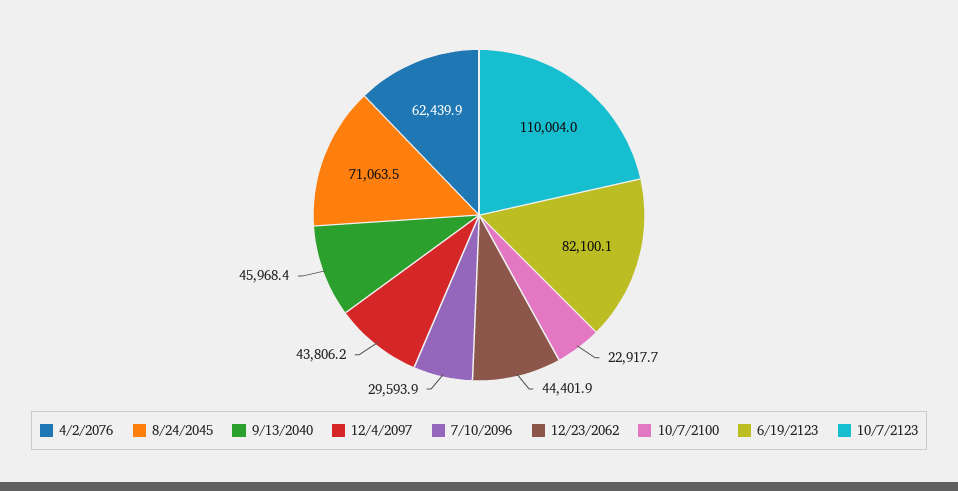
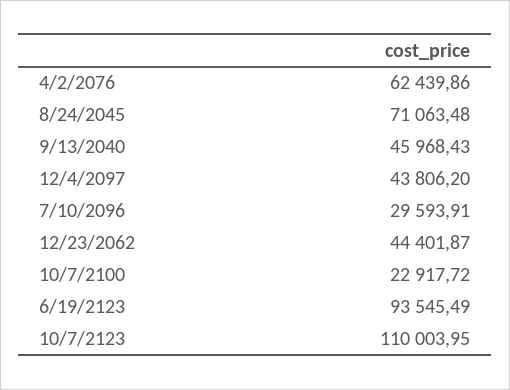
  {
    "4/2/2076": 62439.86,
    "8/24/2045": 71063.48,
    "9/13/2040": 45968.43,
    "12/4/2097": 43806.2,
    "7/10/2096": 29593.91,
    "12/23/2062": 44401.87,
    "10/7/2100": 22917.72,
-   "6/19/2123": 82100.1,
+   "6/19/2123": 93545.49,
    "10/7/2123": 110003.95
  }

